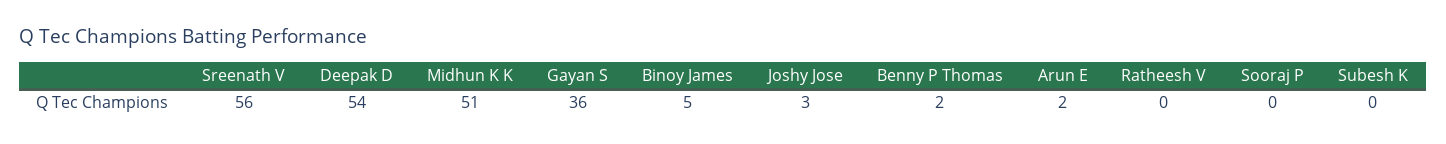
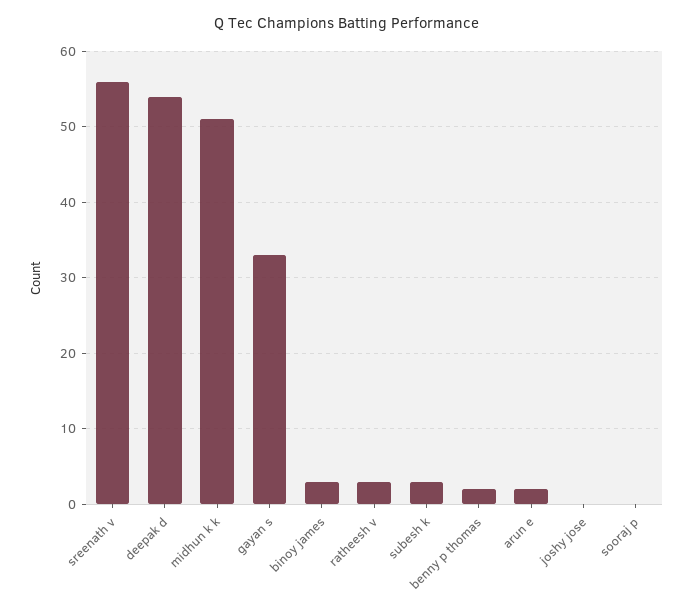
  {
    "Sreenath V": 56,
    "Deepak D": 54,
    "Midhun K K": 51,
-   "Gayan S": 36,
+   "Gayan S": 33,
-   "Binoy James": 5,
+   "Binoy James": 3,
-   "Joshy Jose": 3,
+   "Joshy Jose": 0,
    "Benny P Thomas": 2,
    "Arun E": 2,
-   "Ratheesh V": 0,
+   "Ratheesh V": 3,
    "Sooraj P": 0,
-   "Subesh K": 0
+   "Subesh K": 3
  }

